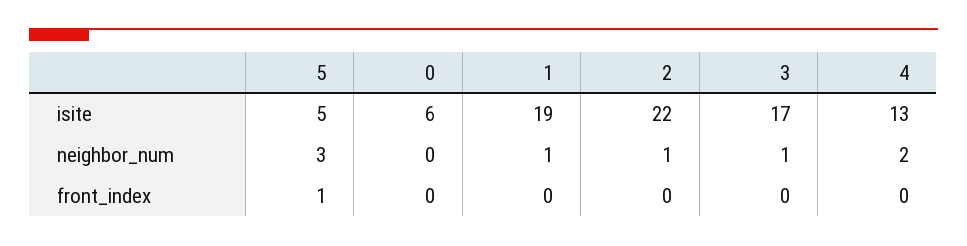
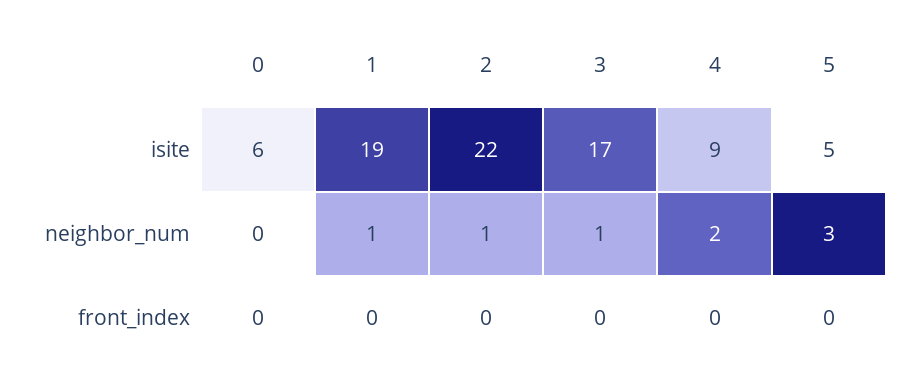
  {
    "5": {
      "isite": 5,
      "neighbor_num": 3,
-     "front_index": 1
+     "front_index": 0
    },
    "0": {
      "isite": 6,
      "neighbor_num": 0,
      "front_index": 0
    },
    "1": {
      "isite": 19,
      "neighbor_num": 1,
      "front_index": 0
    },
    "2": {
      "isite": 22,
      "neighbor_num": 1,
      "front_index": 0
    },
    "3": {
      "isite": 17,
      "neighbor_num": 1,
      "front_index": 0
    },
    "4": {
-     "isite": 13,
+     "isite": 9,
      "neighbor_num": 2,
      "front_index": 0
    }
  }

